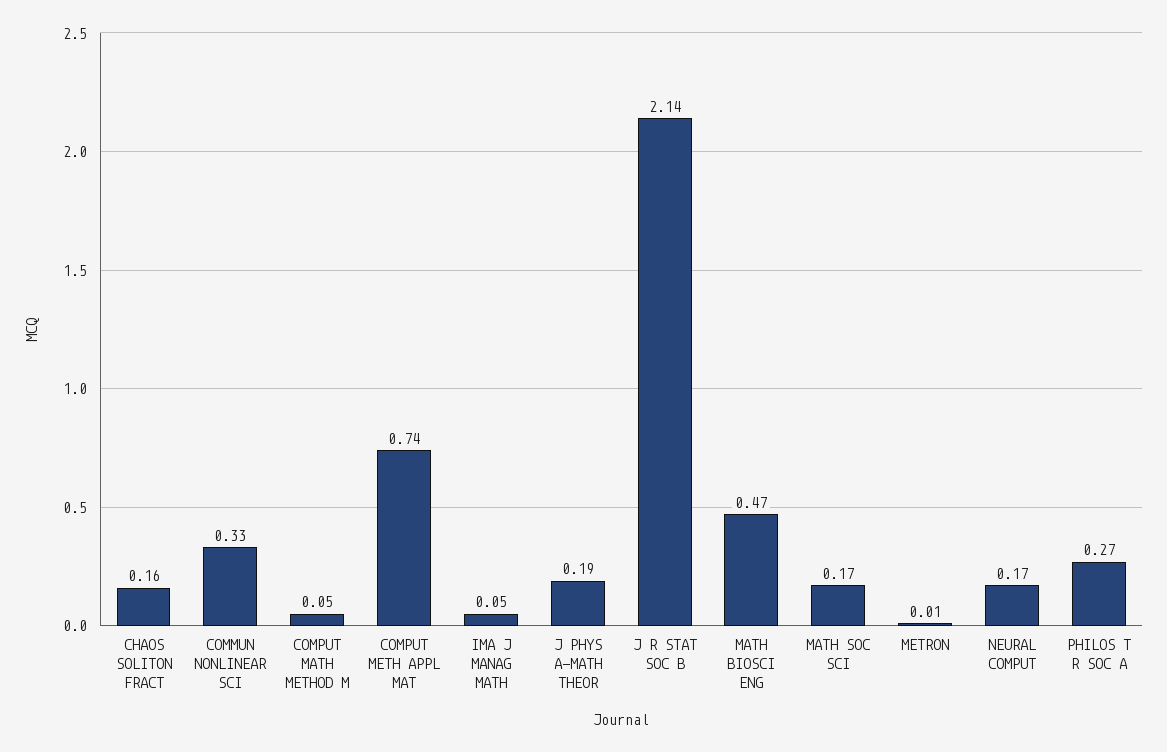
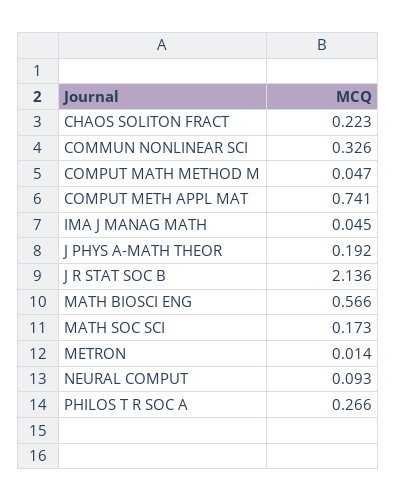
  {
-   "CHAOS SOLITON FRACT": 0.16,
+   "CHAOS SOLITON FRACT": 0.223,
    "COMMUN NONLINEAR SCI": 0.326,
    "COMPUT MATH METHOD M": 0.047,
    "COMPUT METH APPL MAT": 0.741,
    "IMA J MANAG MATH": 0.045,
    "J PHYS A-MATH THEOR": 0.192,
    "J R STAT SOC B": 2.136,
-   "MATH BIOSCI ENG": 0.47,
+   "MATH BIOSCI ENG": 0.566,
    "MATH SOC SCI": 0.173,
    "METRON": 0.014,
-   "NEURAL COMPUT": 0.17,
+   "NEURAL COMPUT": 0.093,
    "PHILOS T R SOC A": 0.266
  }

